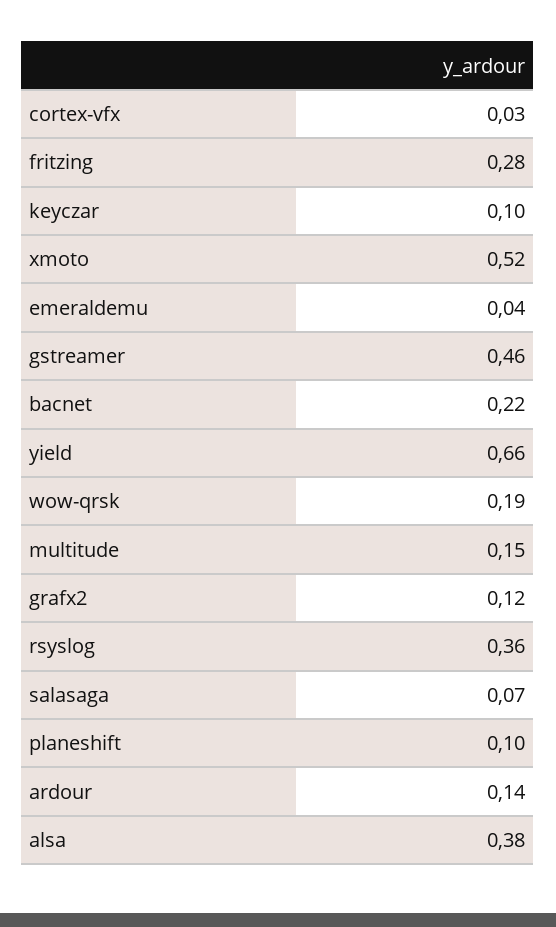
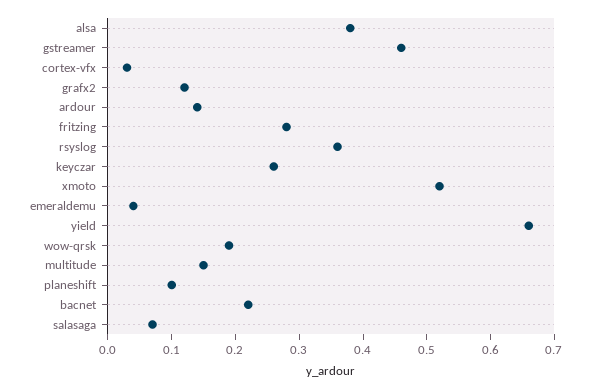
  {
    "cortex-vfx": 0.03,
    "fritzing": 0.28,
-   "keyczar": 0.1,
+   "keyczar": 0.25,
    "xmoto": 0.52,
    "emeraldemu": 0.04,
    "gstreamer": 0.46,
    "bacnet": 0.22,
    "yield": 0.66,
    "wow-qrsk": 0.19,
    "multitude": 0.15,
    "grafx2": 0.12,
    "rsyslog": 0.36,
    "salasaga": 0.07,
    "planeshift": 0.1,
    "ardour": 0.14,
    "alsa": 0.38
  }

